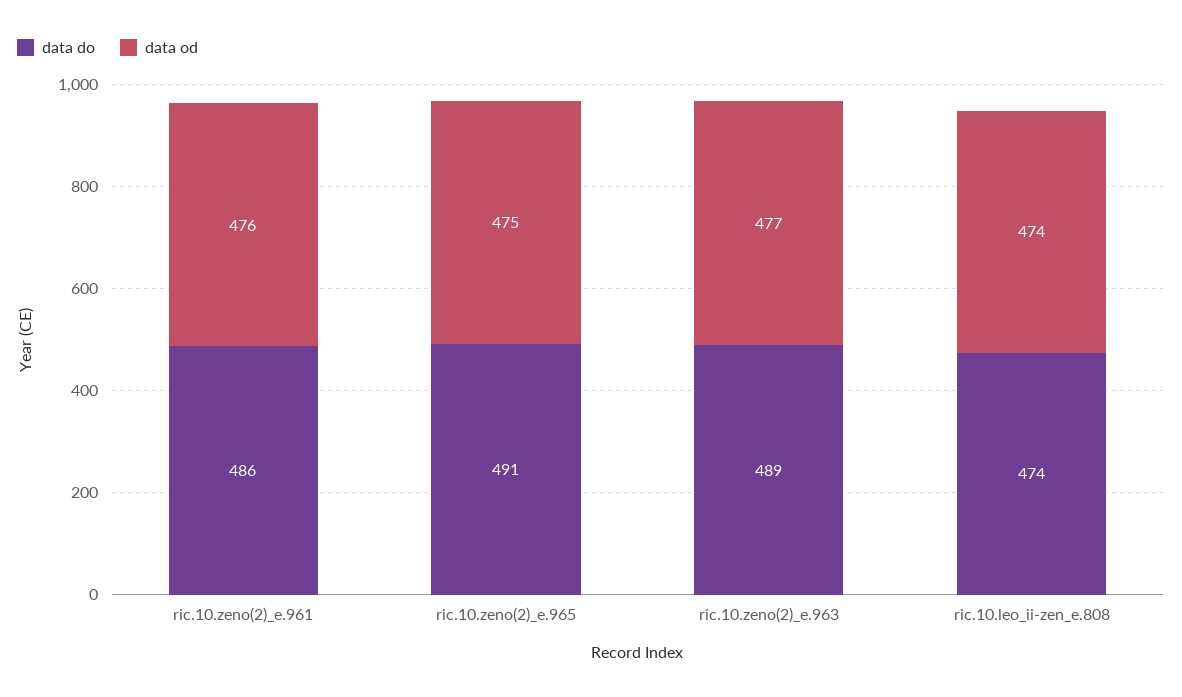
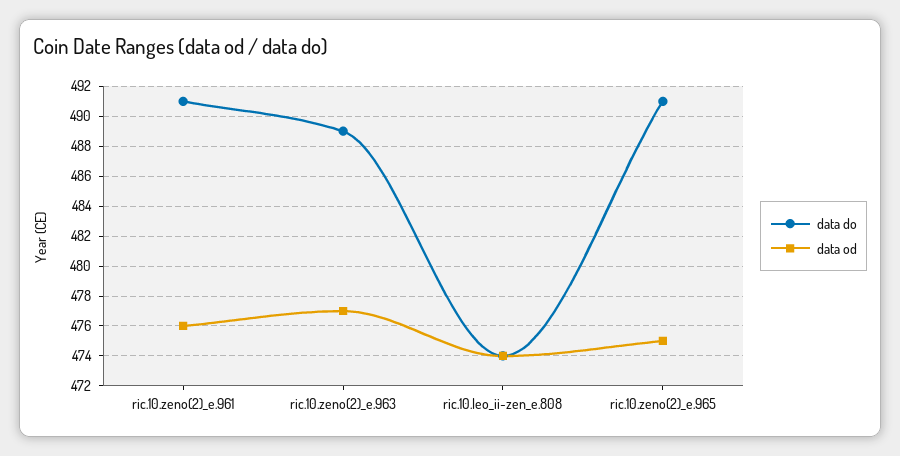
  {
    "data do": {
-     "ric.10.zeno(2)_e.961": 486,
+     "ric.10.zeno(2)_e.961": 491,
      "ric.10.zeno(2)_e.965": 491,
      "ric.10.zeno(2)_e.963": 489,
      "ric.10.leo_ii-zen_e.808": 474
    },
    "data od": {
      "ric.10.zeno(2)_e.961": 476,
      "ric.10.zeno(2)_e.965": 475,
      "ric.10.zeno(2)_e.963": 477,
      "ric.10.leo_ii-zen_e.808": 474
    }
  }

